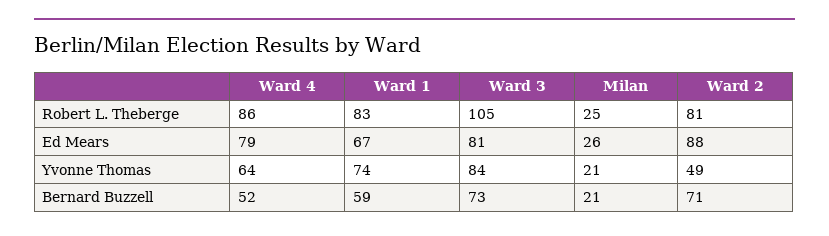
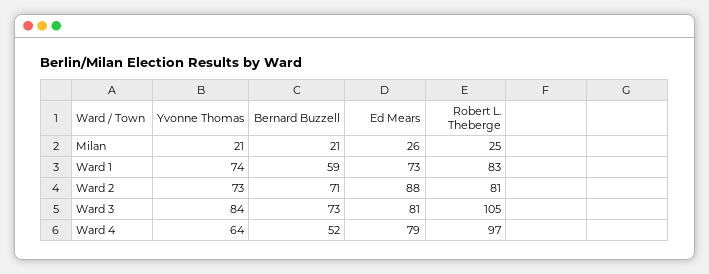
  {
    "Ward 4": {
-     "Robert L. Theberge": 86,
+     "Robert L. Theberge": 97,
      "Ed Mears": 79,
      "Yvonne Thomas": 64,
      "Bernard Buzzell": 52
    },
    "Ward 1": {
      "Robert L. Theberge": 83,
-     "Ed Mears": 67,
+     "Ed Mears": 73,
      "Yvonne Thomas": 74,
      "Bernard Buzzell": 59
    },
    "Ward 3": {
      "Robert L. Theberge": 105,
      "Ed Mears": 81,
      "Yvonne Thomas": 84,
      "Bernard Buzzell": 73
    },
    "Milan": {
      "Robert L. Theberge": 25,
      "Ed Mears": 26,
      "Yvonne Thomas": 21,
      "Bernard Buzzell": 21
    },
    "Ward 2": {
      "Robert L. Theberge": 81,
      "Ed Mears": 88,
-     "Yvonne Thomas": 49,
+     "Yvonne Thomas": 73,
      "Bernard Buzzell": 71
    }
  }

